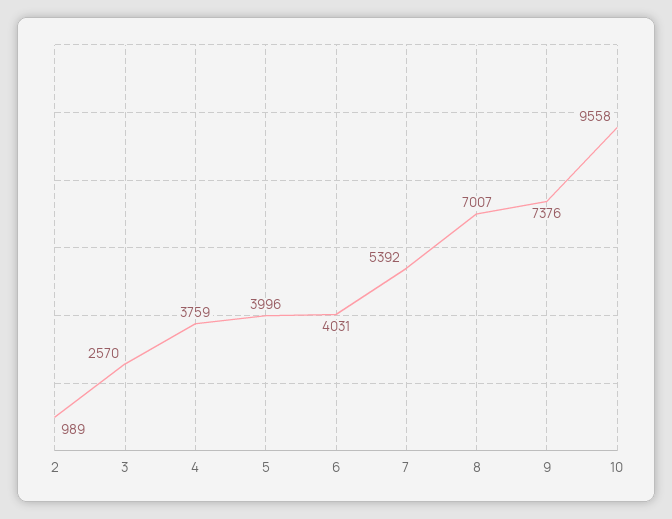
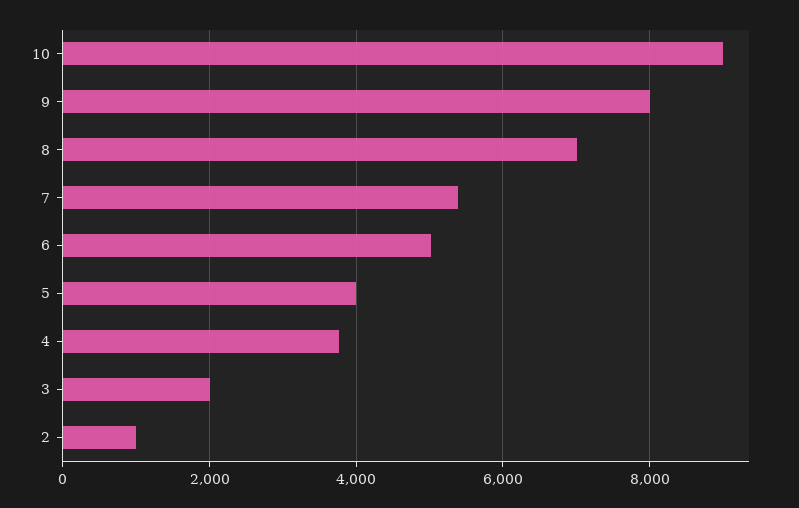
  {
    "2": 989,
-   "3": 2570,
+   "3": 2000,
    "4": 3759,
    "5": 3996,
-   "6": 4031,
+   "6": 5000,
    "7": 5392,
    "8": 7007,
-   "9": 7376,
+   "9": 8000,
-   "10": 9558
+   "10": 9000
  }

